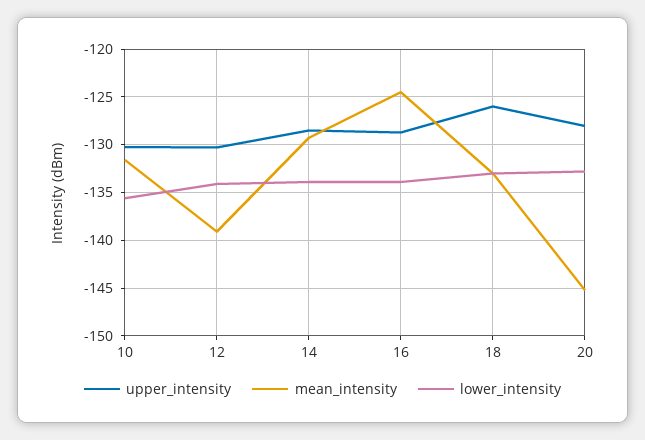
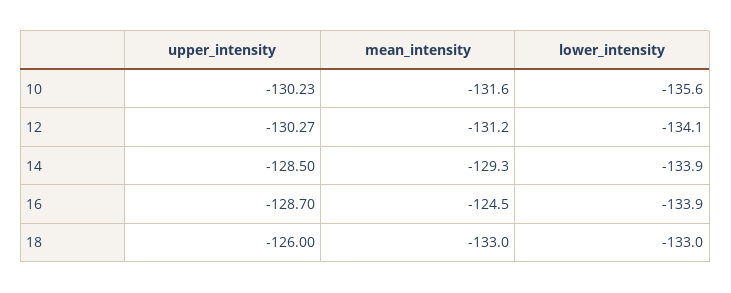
  {
    "upper_intensity": {
      "10": -130.23,
      "12": -130.27,
      "14": -128.5,
      "16": -128.7,
-     "18": -126,
+     "18": -126
-     "20": -128
    },
    "mean_intensity": {
      "10": -131.6,
-     "12": -139,
+     "12": -131.2,
      "14": -129.3,
      "16": -124.5,
-     "18": -133,
+     "18": -133
-     "20": -145
    },
    "lower_intensity": {
      "10": -135.6,
      "12": -134.1,
      "14": -133.9,
      "16": -133.9,
-     "18": -133,
+     "18": -133
-     "20": -133
    }
  }

